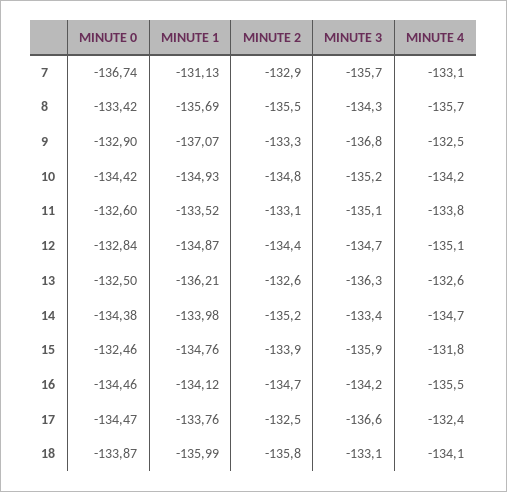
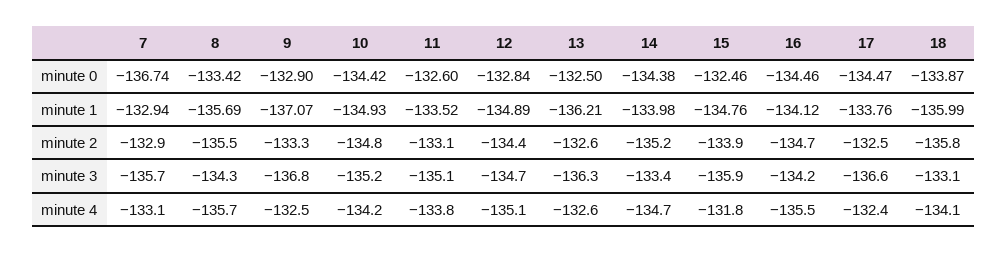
  {
    "MINUTE 0": {
      "7": -136.74,
      "8": -133.42,
      "9": -132.9,
      "10": -134.42,
      "11": -132.6,
      "12": -132.84,
      "13": -132.5,
      "14": -134.38,
      "15": -132.46,
      "16": -134.46,
      "17": -134.47,
      "18": -133.87
    },
    "MINUTE 1": {
-     "7": -131.13,
+     "7": -132.94,
      "8": -135.69,
      "9": -137.07,
      "10": -134.93,
      "11": -133.52,
-     "12": -134.87,
+     "12": -134.89,
      "13": -136.21,
      "14": -133.98,
      "15": -134.76,
      "16": -134.12,
      "17": -133.76,
      "18": -135.99
    },
    "MINUTE 2": {
      "7": -132.9,
      "8": -135.5,
      "9": -133.3,
      "10": -134.8,
      "11": -133.1,
      "12": -134.4,
      "13": -132.6,
      "14": -135.2,
      "15": -133.9,
      "16": -134.7,
      "17": -132.5,
      "18": -135.8
    },
    "MINUTE 3": {
      "7": -135.7,
      "8": -134.3,
      "9": -136.8,
      "10": -135.2,
      "11": -135.1,
      "12": -134.7,
      "13": -136.3,
      "14": -133.4,
      "15": -135.9,
      "16": -134.2,
      "17": -136.6,
      "18": -133.1
    },
    "MINUTE 4": {
      "7": -133.1,
      "8": -135.7,
      "9": -132.5,
      "10": -134.2,
      "11": -133.8,
      "12": -135.1,
      "13": -132.6,
      "14": -134.7,
      "15": -131.8,
      "16": -135.5,
      "17": -132.4,
      "18": -134.1
    }
  }

